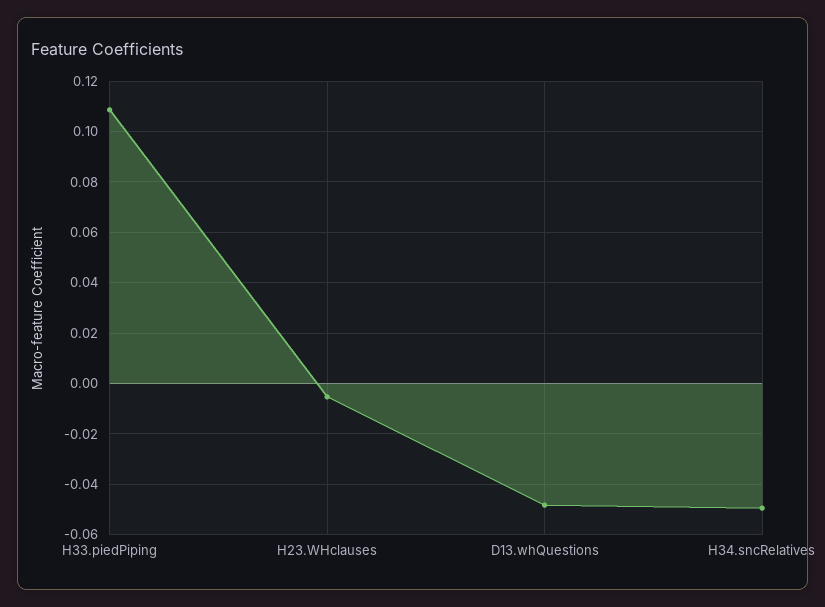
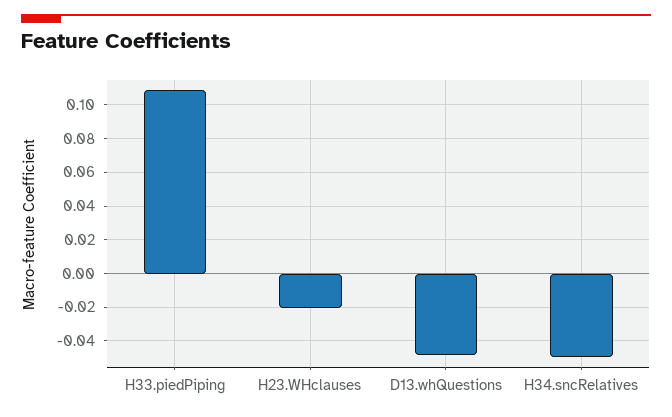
  {
    "H33.piedPiping": 0.1075,
-   "H23.WHclauses": -0.005,
+   "H23.WHclauses": -0.02,
    "D13.whQuestions": -0.0475,
    "H34.sncRelatives": -0.05
  }

